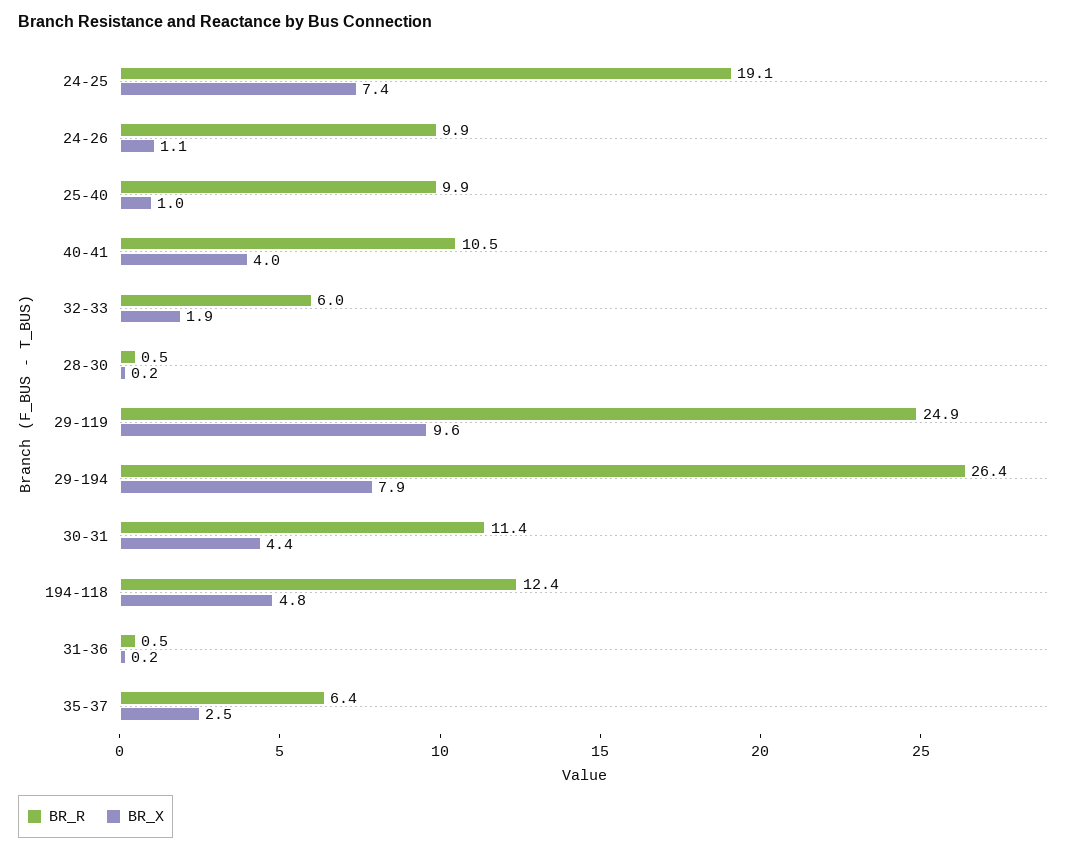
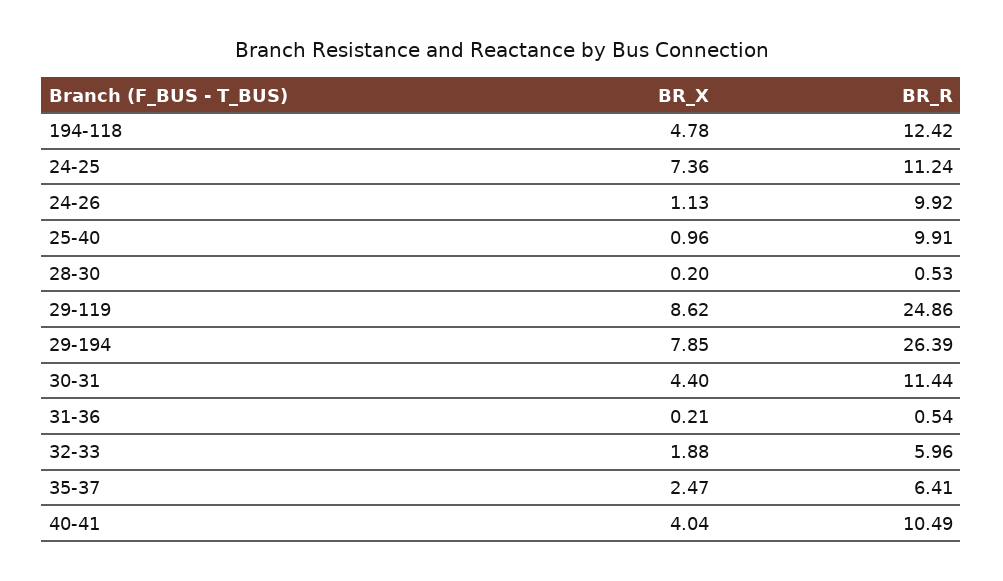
  {
    "BR_R": {
-     "24-25": 19.1,
+     "24-25": 11.24,
      "24-26": 9.92,
      "25-40": 9.91,
      "40-41": 10.49,
      "32-33": 5.96,
      "28-30": 0.53,
      "29-119": 24.86,
      "29-194": 26.39,
      "30-31": 11.44,
      "194-118": 12.42,
      "31-36": 0.54,
      "35-37": 6.41
    },
    "BR_X": {
      "24-25": 7.36,
      "24-26": 1.13,
      "25-40": 0.96,
      "40-41": 4.04,
      "32-33": 1.88,
      "28-30": 0.2,
-     "29-119": 9.6,
+     "29-119": 8.62,
      "29-194": 7.85,
      "30-31": 4.4,
      "194-118": 4.78,
      "31-36": 0.21,
      "35-37": 2.47
    }
  }

